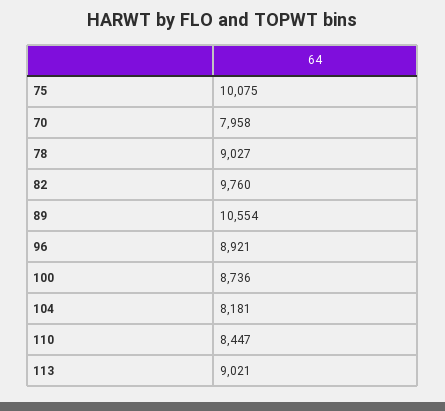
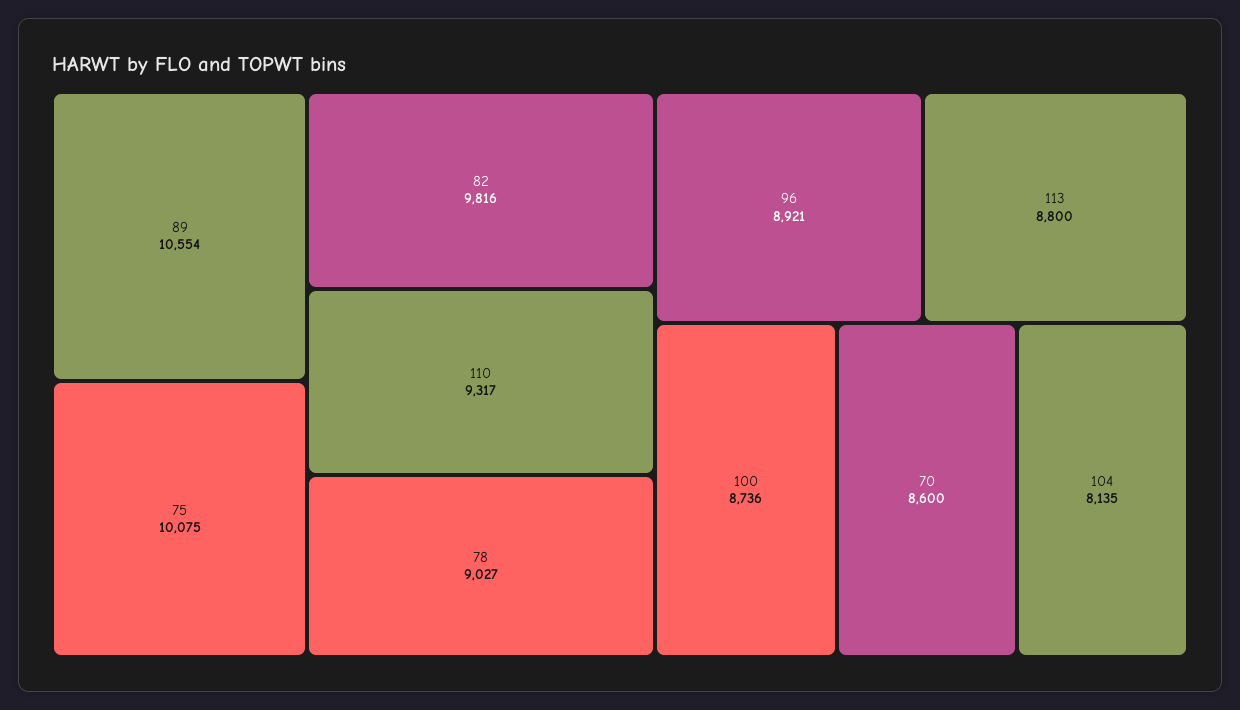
  {
    "75": 10075,
-   "70": 7958,
+   "70": 8600,
    "78": 9027,
-   "82": 9760,
+   "82": 9816,
    "89": 10554,
    "96": 8921,
    "100": 8736,
-   "104": 8181,
+   "104": 8135,
-   "110": 8447,
+   "110": 9317,
-   "113": 9021
+   "113": 8800
  }

